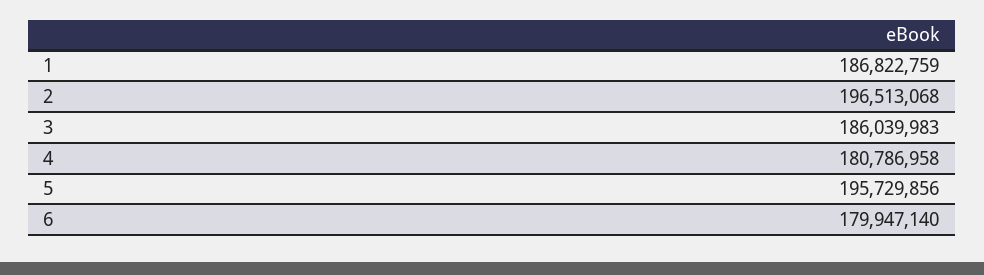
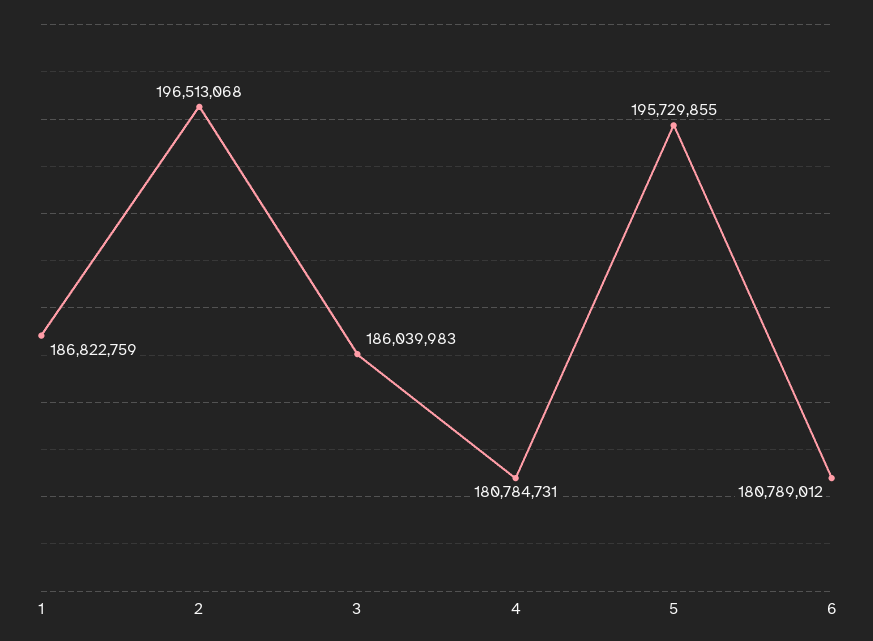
  {
    "1": 186822759,
    "2": 196513068,
    "3": 186039983,
-   "4": 180786958,
+   "4": 180784731,
-   "5": 195729856,
+   "5": 195729855,
-   "6": 179947140
+   "6": 180789012
  }

